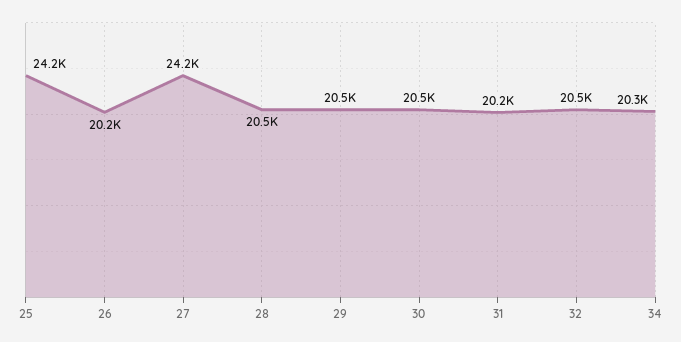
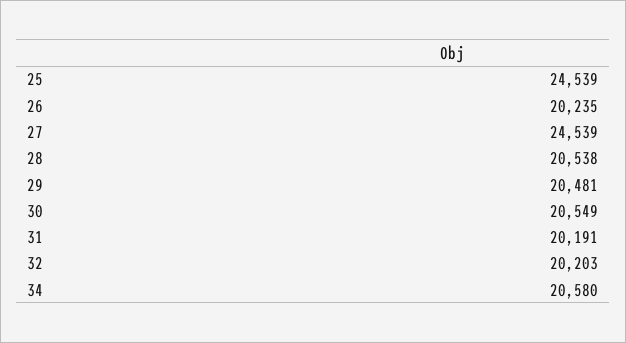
  {
-   "25": 24200,
+   "25": 24539,
    "26": 20235,
-   "27": 24200,
+   "27": 24539,
    "28": 20538,
    "29": 20481,
    "30": 20549,
    "31": 20191,
-   "32": 20500,
+   "32": 20203,
-   "34": 20300
+   "34": 20580
  }

